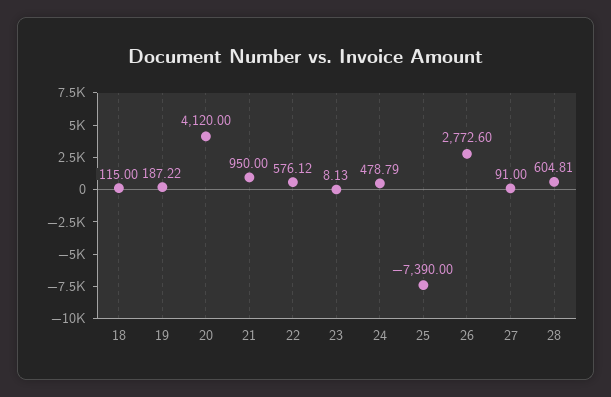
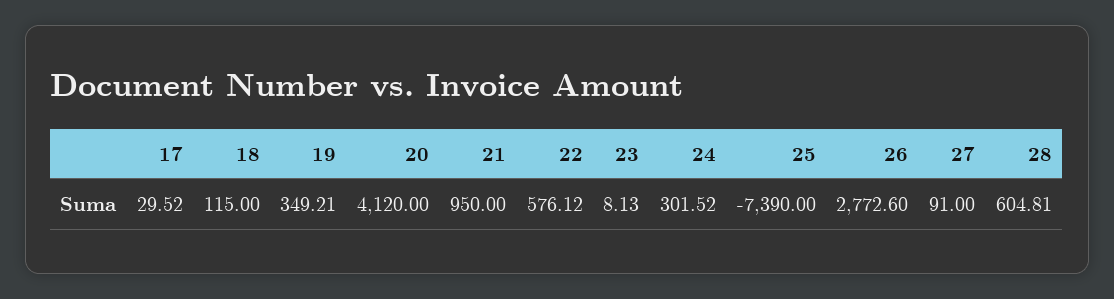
  {
    "18": 115,
-   "19": 187.22,
+   "19": 349.21,
    "20": 4120,
    "21": 950,
    "22": 576.12,
    "23": 8.13,
-   "24": 478.79,
+   "24": 301.52,
    "25": -7390,
    "26": 2772.6,
    "27": 91,
-   "28": 604.81
+   "28": 604.81,
+   "17": 29.52
  }

